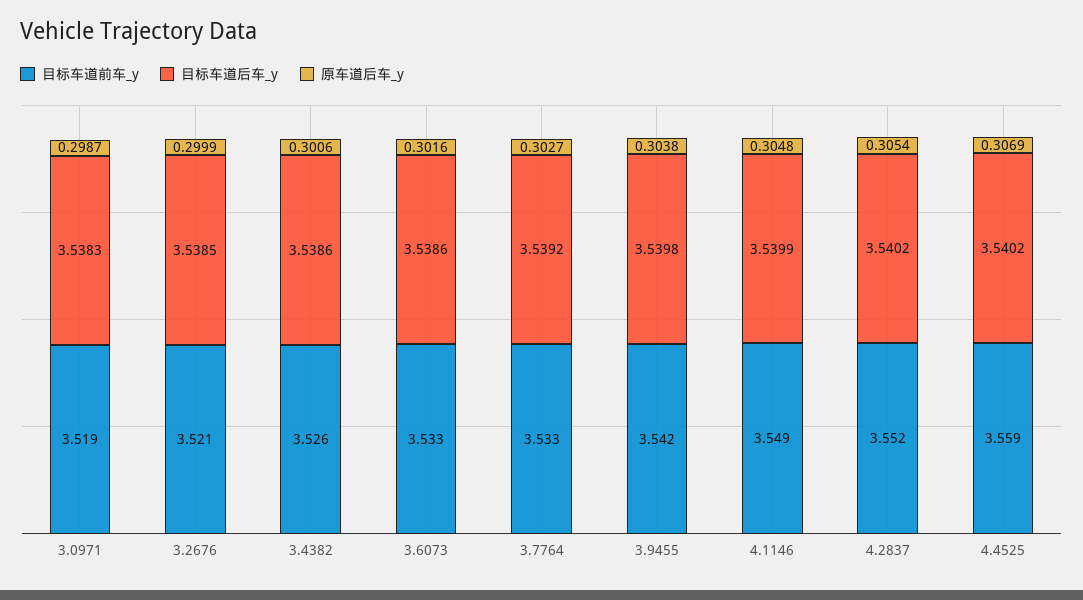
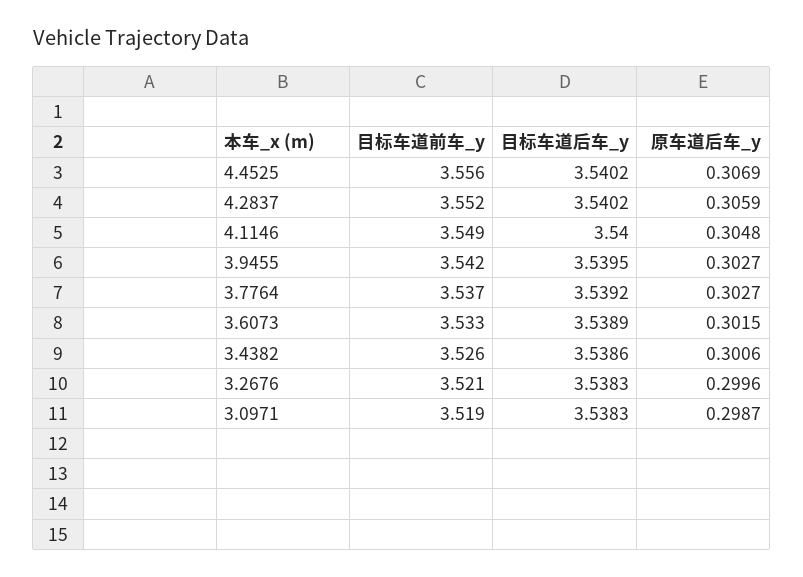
  {
    "目标车道前车_y": {
      "3.0971": 3.519,
      "3.2676": 3.521,
      "3.4382": 3.526,
      "3.6073": 3.533,
-     "3.7764": 3.533,
+     "3.7764": 3.537,
      "3.9455": 3.542,
      "4.1146": 3.549,
      "4.2837": 3.552,
-     "4.4525": 3.559
+     "4.4525": 3.556
    },
    "目标车道后车_y": {
      "3.0971": 3.5383,
-     "3.2676": 3.5385,
+     "3.2676": 3.5383,
      "3.4382": 3.5386,
-     "3.6073": 3.5386,
+     "3.6073": 3.5389,
      "3.7764": 3.5392,
-     "3.9455": 3.5398,
+     "3.9455": 3.5395,
-     "4.1146": 3.5399,
+     "4.1146": 3.54,
      "4.2837": 3.5402,
      "4.4525": 3.5402
    },
    "原车道后车_y": {
      "3.0971": 0.2987,
-     "3.2676": 0.2999,
+     "3.2676": 0.2996,
      "3.4382": 0.3006,
-     "3.6073": 0.3016,
+     "3.6073": 0.3015,
      "3.7764": 0.3027,
-     "3.9455": 0.3038,
+     "3.9455": 0.3027,
      "4.1146": 0.3048,
-     "4.2837": 0.3054,
+     "4.2837": 0.3059,
      "4.4525": 0.3069
    }
  }

